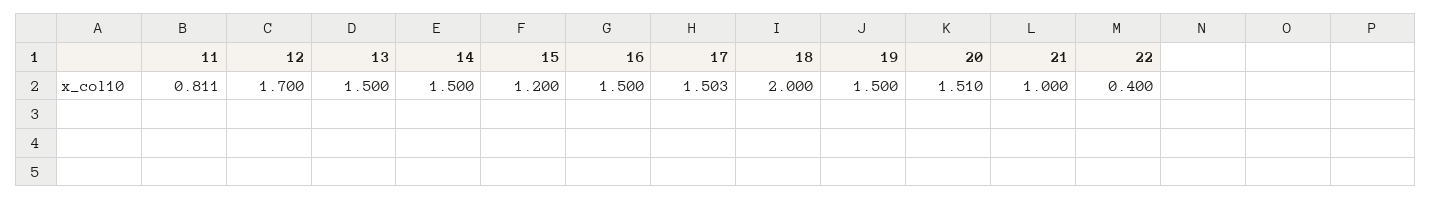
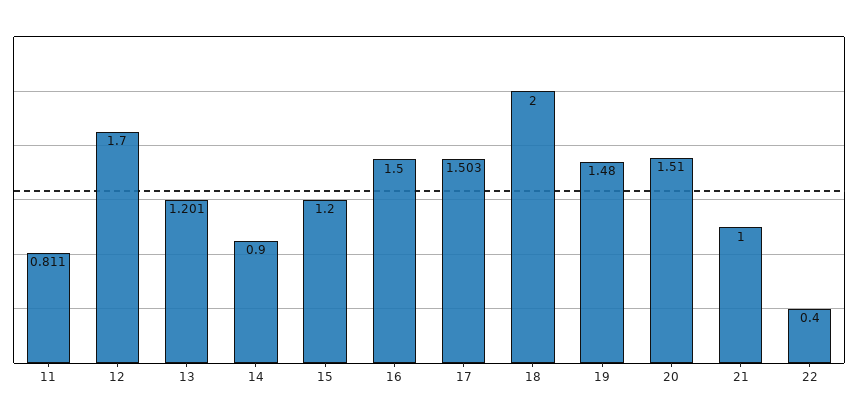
  {
    "11": 0.811,
    "12": 1.7,
-   "13": 1.5,
+   "13": 1.201,
-   "14": 1.5,
+   "14": 0.9,
    "15": 1.2,
    "16": 1.5,
    "17": 1.503,
    "18": 2,
-   "19": 1.5,
+   "19": 1.48,
    "20": 1.51,
    "21": 1,
    "22": 0.4
  }

